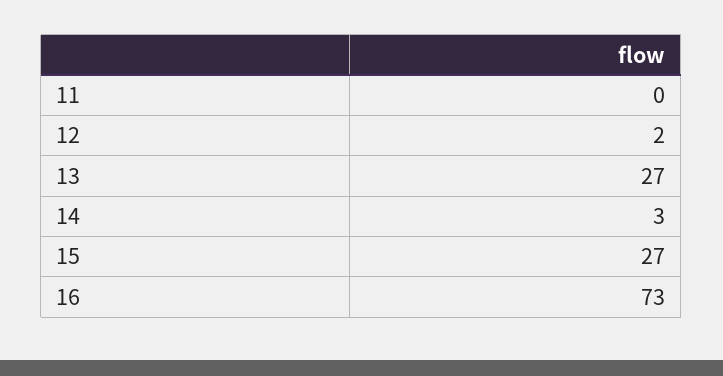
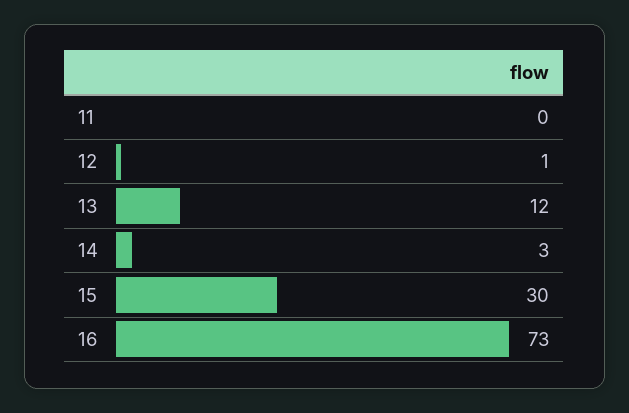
  {
    "11": 0,
-   "12": 2,
+   "12": 1,
-   "13": 27,
+   "13": 12,
    "14": 3,
-   "15": 27,
+   "15": 30,
    "16": 73
  }

